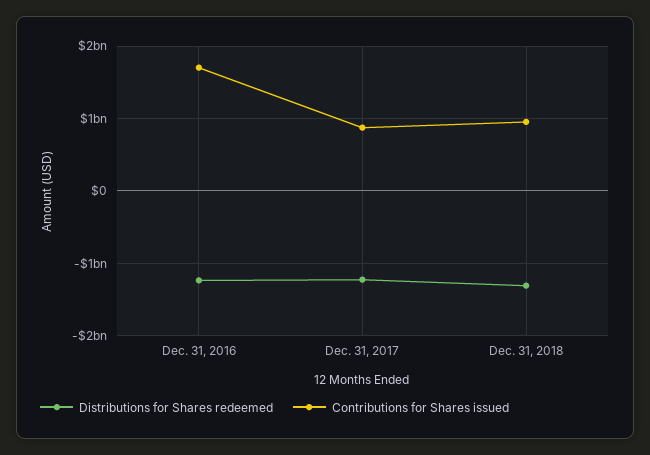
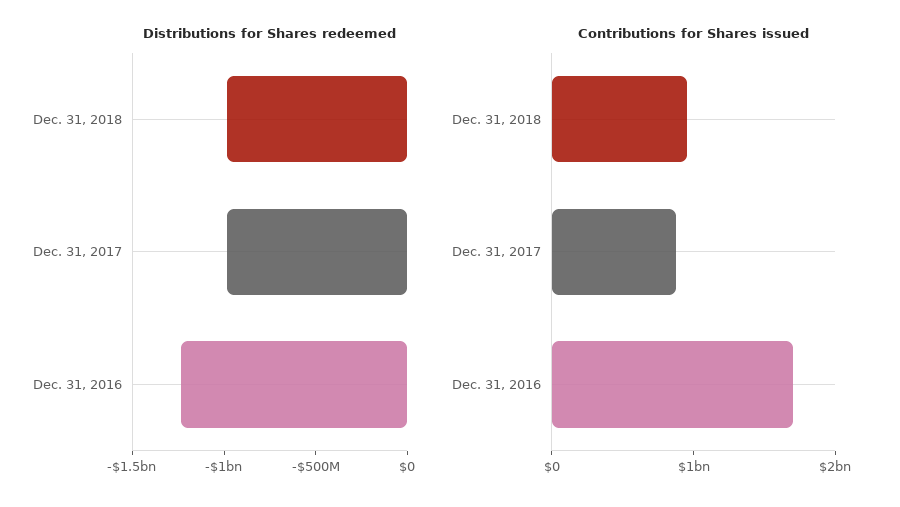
  {
    "Distributions for Shares redeemed": {
      "Dec. 31, 2016": -1200000000,
-     "Dec. 31, 2017": -1200000000,
+     "Dec. 31, 2017": -1000000000,
-     "Dec. 31, 2018": -1300000000
+     "Dec. 31, 2018": -1000000000
    },
    "Contributions for Shares issued": {
      "Dec. 31, 2016": 1700000000,
      "Dec. 31, 2017": 900000000,
      "Dec. 31, 2018": 1000000000
    }
  }

